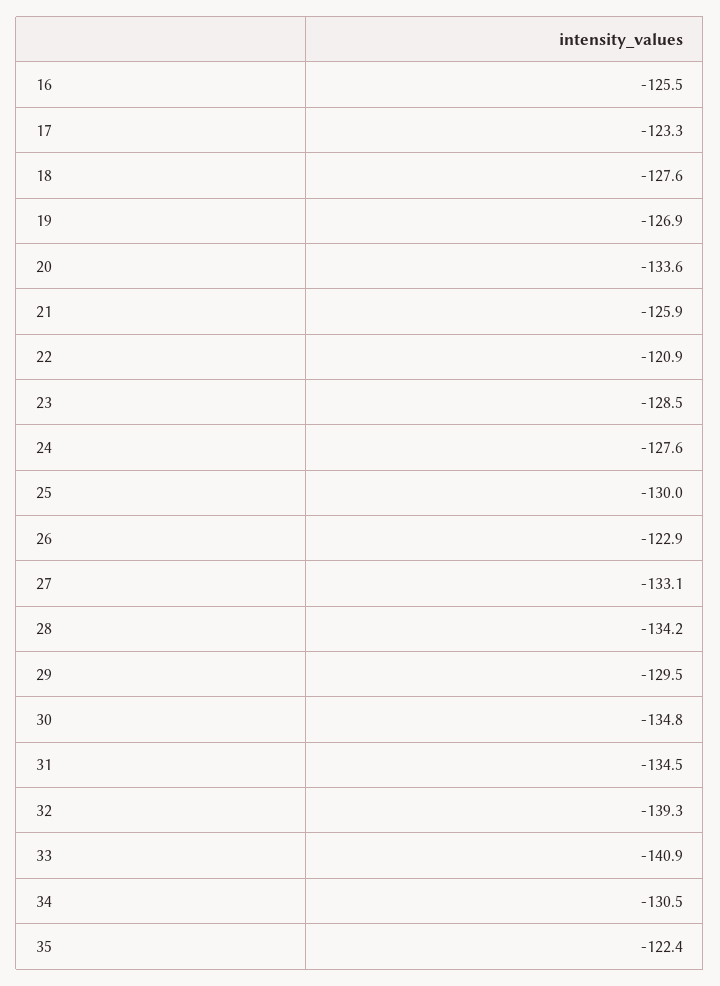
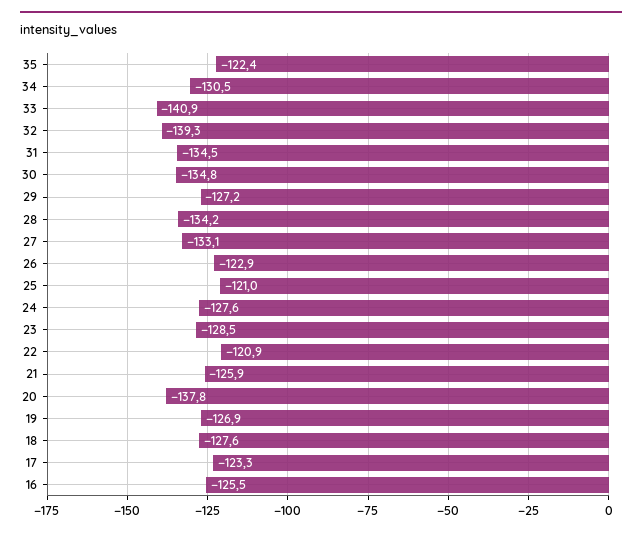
  {
    "16": -125.5,
    "17": -123.3,
    "18": -127.6,
    "19": -126.9,
-   "20": -133.6,
+   "20": -137.8,
    "21": -125.9,
    "22": -120.9,
    "23": -128.5,
    "24": -127.6,
-   "25": -130,
+   "25": -121,
    "26": -122.9,
    "27": -133.1,
    "28": -134.2,
-   "29": -129.5,
+   "29": -127.2,
    "30": -134.8,
    "31": -134.5,
    "32": -139.3,
    "33": -140.9,
    "34": -130.5,
    "35": -122.4
  }

